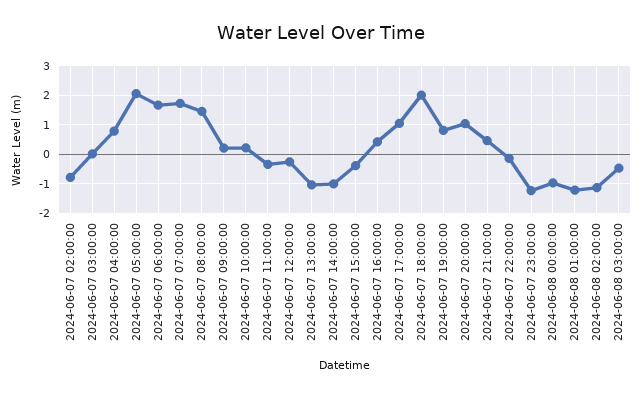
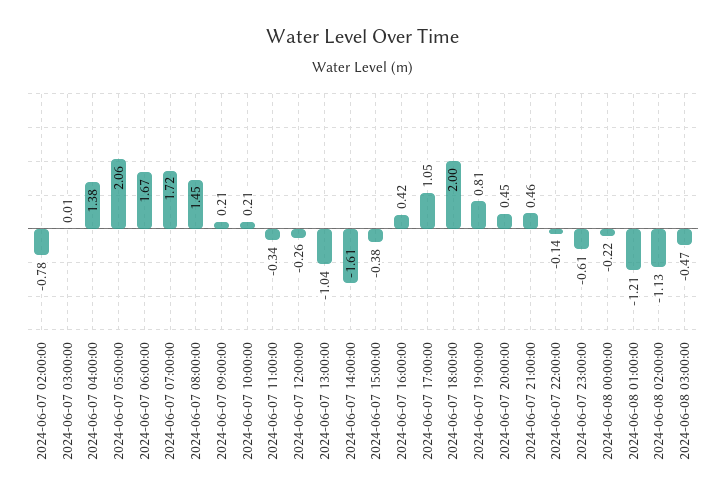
  {
    "2024-06-07 02:00:00": -0.78,
    "2024-06-07 03:00:00": 0.01,
-   "2024-06-07 04:00:00": 0.75,
+   "2024-06-07 04:00:00": 1.38,
    "2024-06-07 05:00:00": 2.06,
    "2024-06-07 06:00:00": 1.67,
    "2024-06-07 07:00:00": 1.72,
    "2024-06-07 08:00:00": 1.45,
    "2024-06-07 09:00:00": 0.21,
    "2024-06-07 10:00:00": 0.21,
    "2024-06-07 11:00:00": -0.34,
    "2024-06-07 12:00:00": -0.26,
    "2024-06-07 13:00:00": -1.04,
-   "2024-06-07 14:00:00": -1,
+   "2024-06-07 14:00:00": -1.61,
    "2024-06-07 15:00:00": -0.38,
    "2024-06-07 16:00:00": 0.42,
    "2024-06-07 17:00:00": 1.05,
    "2024-06-07 18:00:00": 2,
    "2024-06-07 19:00:00": 0.81,
-   "2024-06-07 20:00:00": 1,
+   "2024-06-07 20:00:00": 0.45,
    "2024-06-07 21:00:00": 0.46,
    "2024-06-07 22:00:00": -0.14,
-   "2024-06-07 23:00:00": -1.25,
+   "2024-06-07 23:00:00": -0.61,
-   "2024-06-08 00:00:00": -1,
+   "2024-06-08 00:00:00": -0.22,
    "2024-06-08 01:00:00": -1.21,
    "2024-06-08 02:00:00": -1.13,
    "2024-06-08 03:00:00": -0.47
  }

